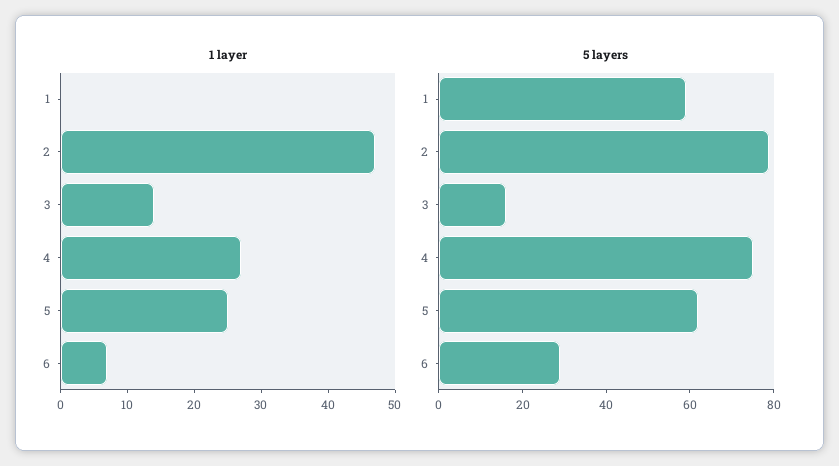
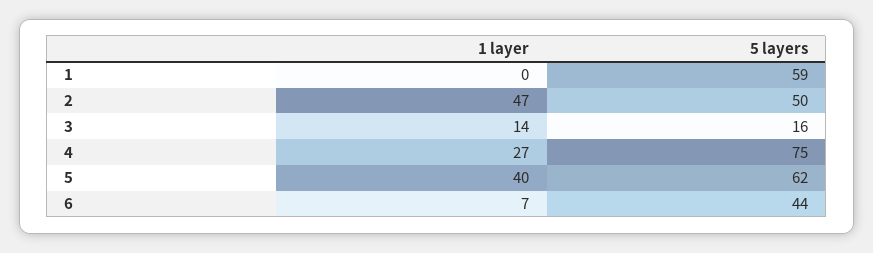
  {
    "1 layer": {
      "1": 0,
      "2": 47,
      "3": 14,
      "4": 27,
-     "5": 25,
+     "5": 40,
      "6": 7
    },
    "5 layers": {
      "1": 59,
-     "2": 80,
+     "2": 50,
      "3": 16,
      "4": 75,
      "5": 62,
-     "6": 30
+     "6": 44
    }
  }

